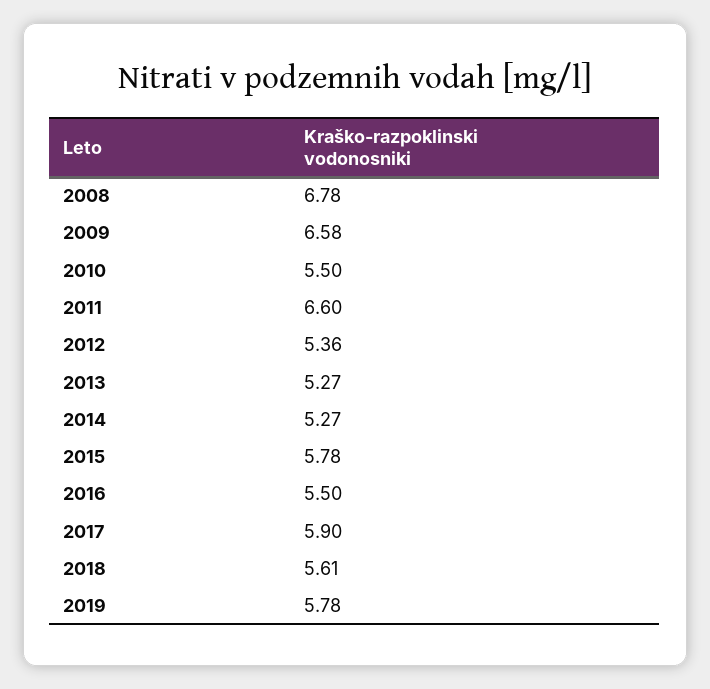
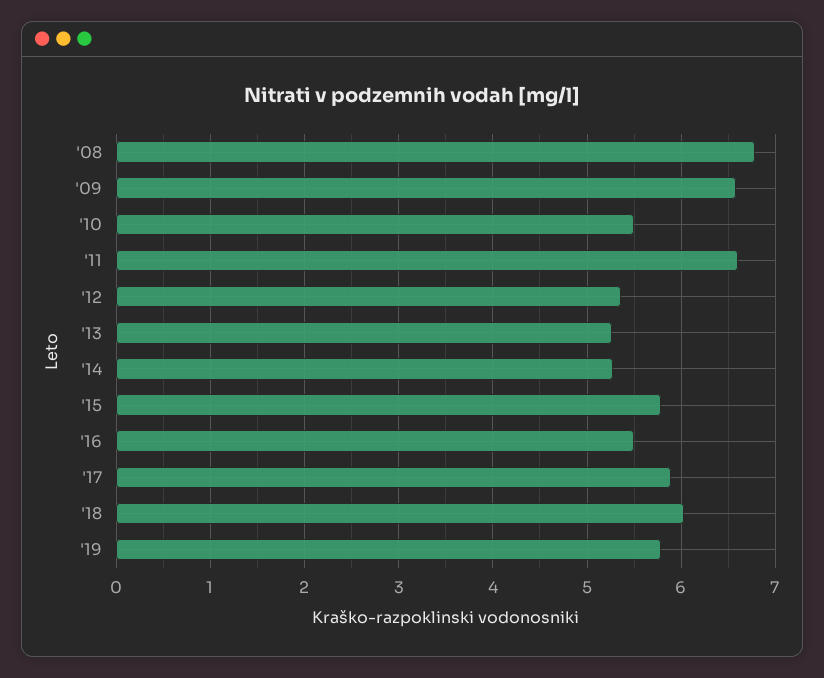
  {
    "2008": 6.78,
    "2009": 6.58,
    "2010": 5.5,
    "2011": 6.6,
    "2012": 5.36,
    "2013": 5.27,
    "2014": 5.27,
    "2015": 5.78,
    "2016": 5.5,
    "2017": 5.9,
-   "2018": 5.61,
+   "2018": 6,
    "2019": 5.78
  }

